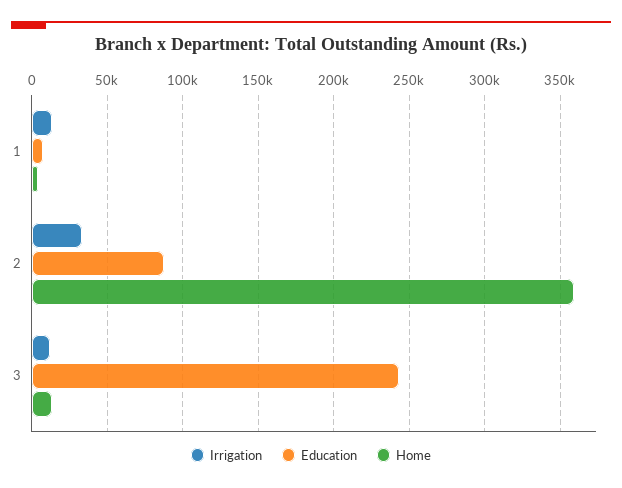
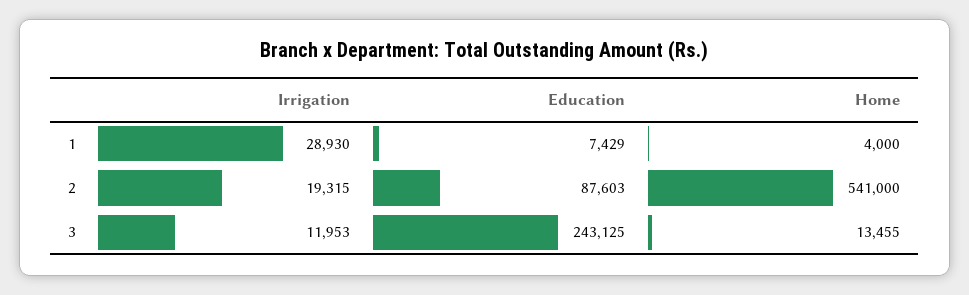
  {
    "Irrigation": {
-     "1": 15000,
+     "1": 28930,
-     "2": 35000,
+     "2": 19315,
      "3": 11953
    },
    "Education": {
      "1": 7429,
      "2": 87603,
      "3": 243125
    },
    "Home": {
      "1": 4000,
-     "2": 360000,
+     "2": 541000,
      "3": 13455
    }
  }

